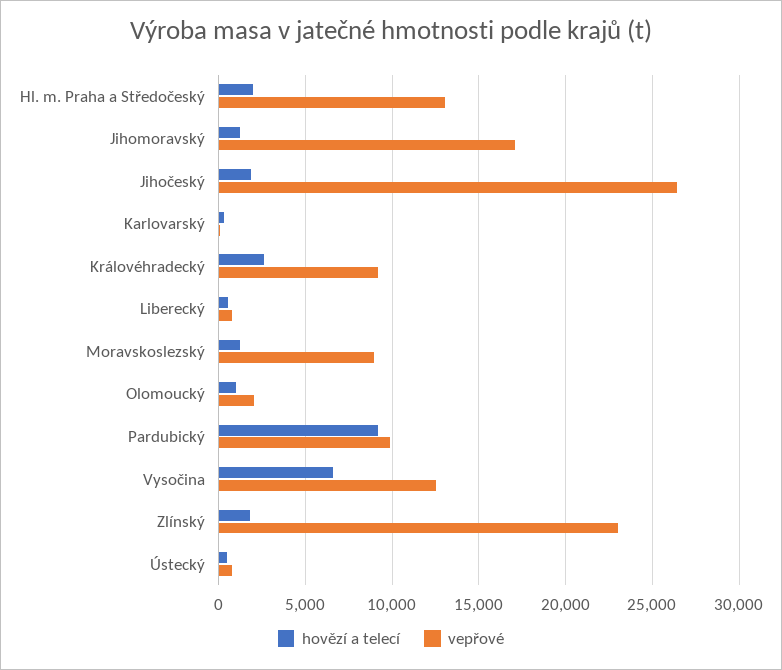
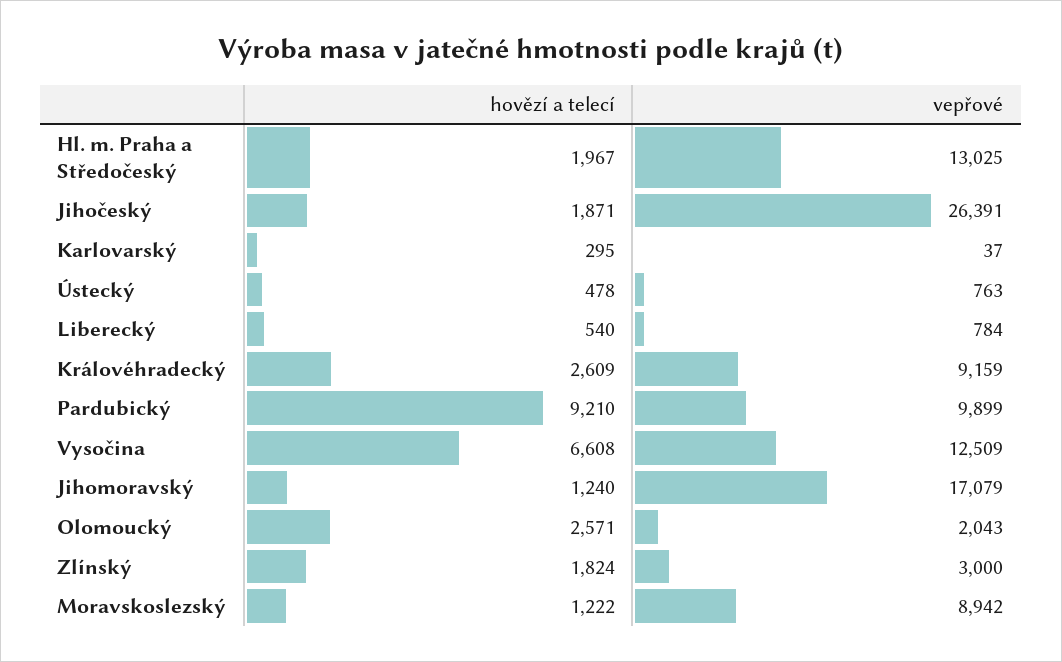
  {
    "hovězí a telecí": {
      "Hl. m. Praha a Středočeský": 1967,
      "Jihomoravský": 1240,
      "Jihočeský": 1871,
      "Karlovarský": 295,
      "Královéhradecký": 2609,
      "Liberecký": 540,
      "Moravskoslezský": 1222,
-     "Olomoucký": 1000,
+     "Olomoucký": 2571,
      "Pardubický": 9210,
      "Vysočina": 6608,
      "Zlínský": 1824,
      "Ústecký": 478
    },
    "vepřové": {
      "Hl. m. Praha a Středočeský": 13025,
      "Jihomoravský": 17079,
      "Jihočeský": 26391,
      "Karlovarský": 37,
      "Královéhradecký": 9159,
      "Liberecký": 784,
      "Moravskoslezský": 8942,
      "Olomoucký": 2043,
      "Pardubický": 9899,
      "Vysočina": 12509,
-     "Zlínský": 23000,
+     "Zlínský": 3000,
      "Ústecký": 763
    }
  }

